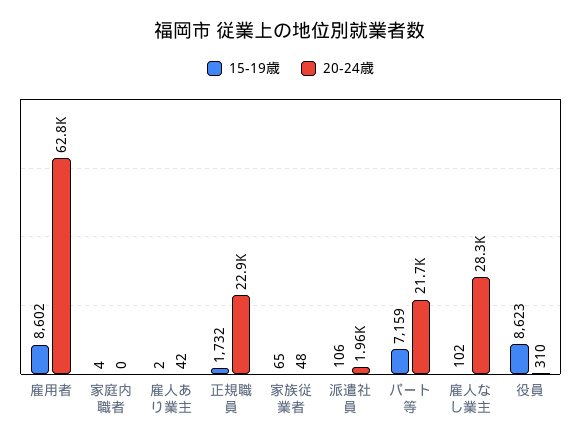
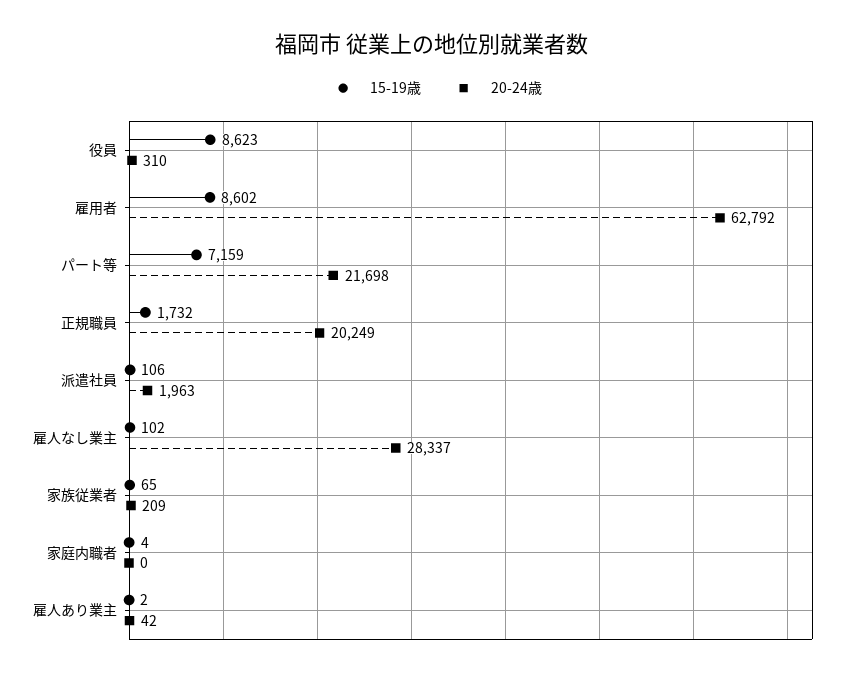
  {
    "15-19歳": {
      "雇用者": 8602,
      "家庭内職者": 4,
      "雇人あり業主": 2,
      "正規職員": 1732,
      "家族従業者": 65,
      "派遣社員": 106,
      "パート等": 7159,
      "雇人なし業主": 102,
      "役員": 8623
    },
    "20-24歳": {
      "雇用者": 62792,
      "家庭内職者": 0,
      "雇人あり業主": 42,
-     "正規職員": 22900,
+     "正規職員": 20249,
-     "家族従業者": 48,
+     "家族従業者": 209,
      "派遣社員": 1963,
      "パート等": 21698,
      "雇人なし業主": 28337,
      "役員": 310
    }
  }

